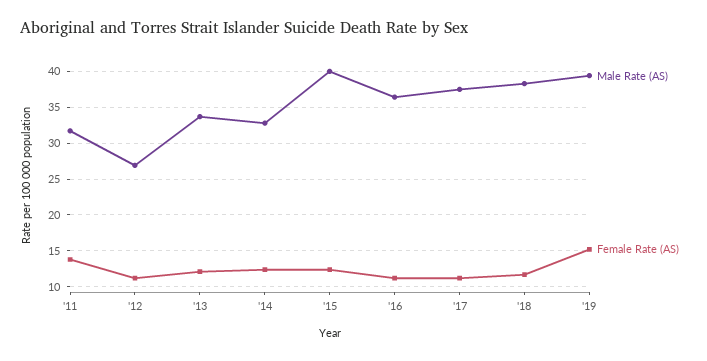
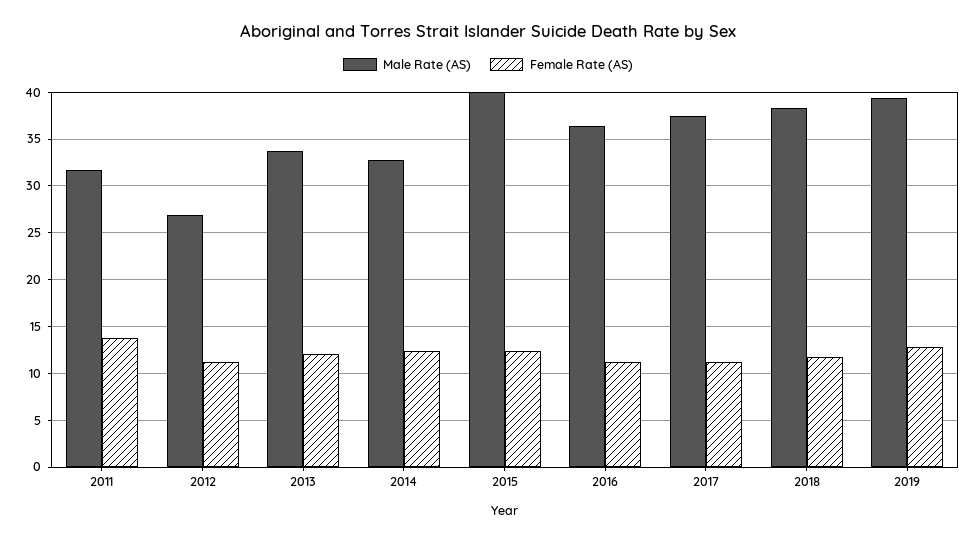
  {
    "Male Rate (AS)": {
      "'11": 32,
      "'12": 27,
      "'13": 34,
      "'14": 33,
      "'15": 40,
      "'16": 36,
      "'17": 38,
      "'18": 38,
      "'19": 39
    },
    "Female Rate (AS)": {
      "'11": 14,
      "'12": 11,
      "'13": 12,
      "'14": 12,
      "'15": 12,
      "'16": 11,
      "'17": 11,
      "'18": 12,
-     "'19": 15
+     "'19": 13
    }
  }

